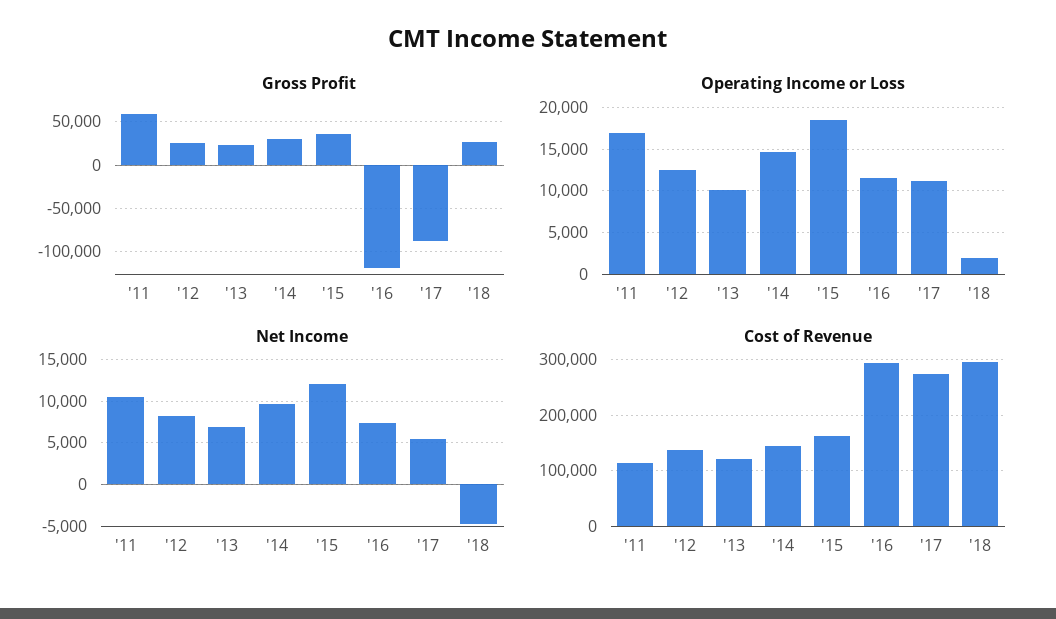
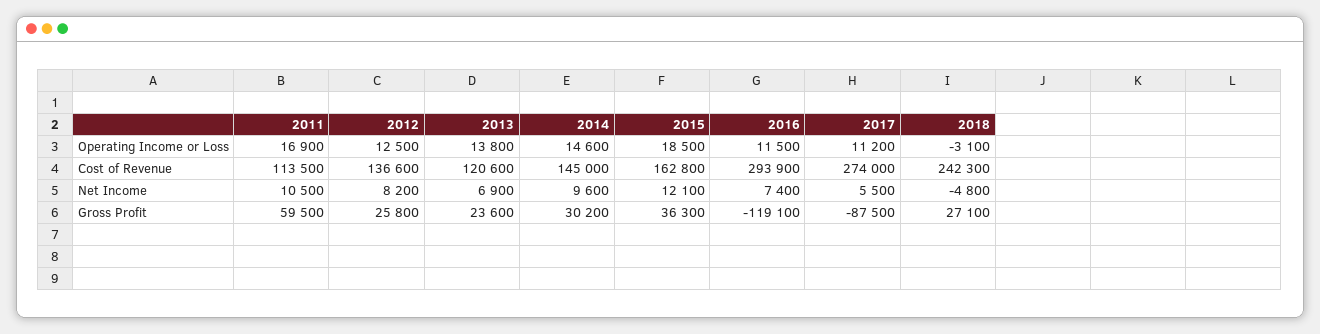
  {
    "Gross Profit": {
      "'11": 59500,
      "'12": 25800,
      "'13": 23600,
      "'14": 30200,
      "'15": 36300,
      "'16": -119100,
      "'17": -87500,
      "'18": 27100
    },
    "Operating Income or Loss": {
      "'11": 16900,
      "'12": 12500,
-     "'13": 10000,
+     "'13": 13800,
      "'14": 14600,
      "'15": 18500,
      "'16": 11500,
      "'17": 11200,
-     "'18": 2000
+     "'18": -3100
    },
    "Net Income": {
      "'11": 10500,
      "'12": 8200,
      "'13": 6900,
      "'14": 9600,
      "'15": 12100,
      "'16": 7400,
      "'17": 5500,
      "'18": -4800
    },
    "Cost of Revenue": {
      "'11": 113500,
      "'12": 136600,
      "'13": 120600,
      "'14": 145000,
      "'15": 162800,
      "'16": 293900,
      "'17": 274000,
-     "'18": 300000
+     "'18": 242300
    }
  }

